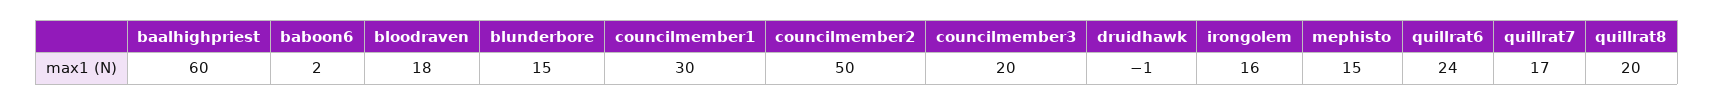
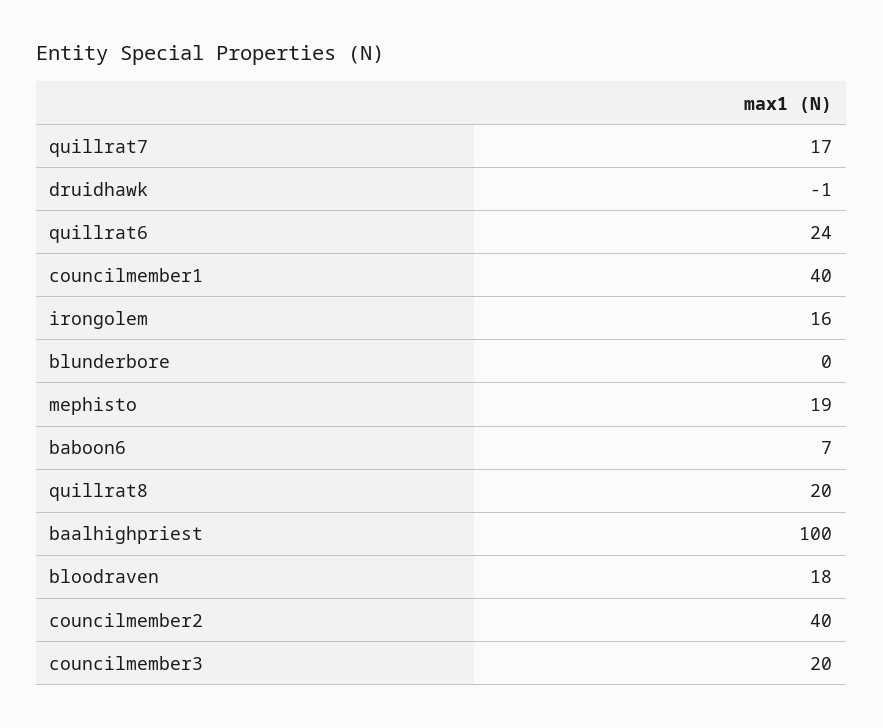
  {
-   "baalhighpriest": 60,
+   "baalhighpriest": 100,
-   "baboon6": 2,
+   "baboon6": 7,
    "bloodraven": 18,
-   "blunderbore": 15,
+   "blunderbore": 0,
-   "councilmember1": 30,
+   "councilmember1": 40,
-   "councilmember2": 50,
+   "councilmember2": 40,
    "councilmember3": 20,
    "druidhawk": -1,
    "irongolem": 16,
-   "mephisto": 15,
+   "mephisto": 19,
    "quillrat6": 24,
    "quillrat7": 17,
    "quillrat8": 20
  }

